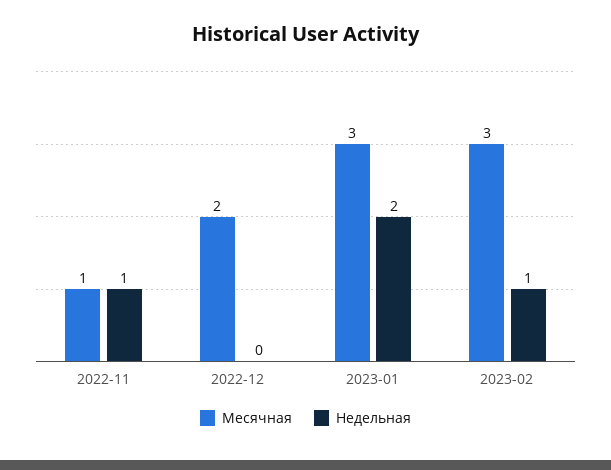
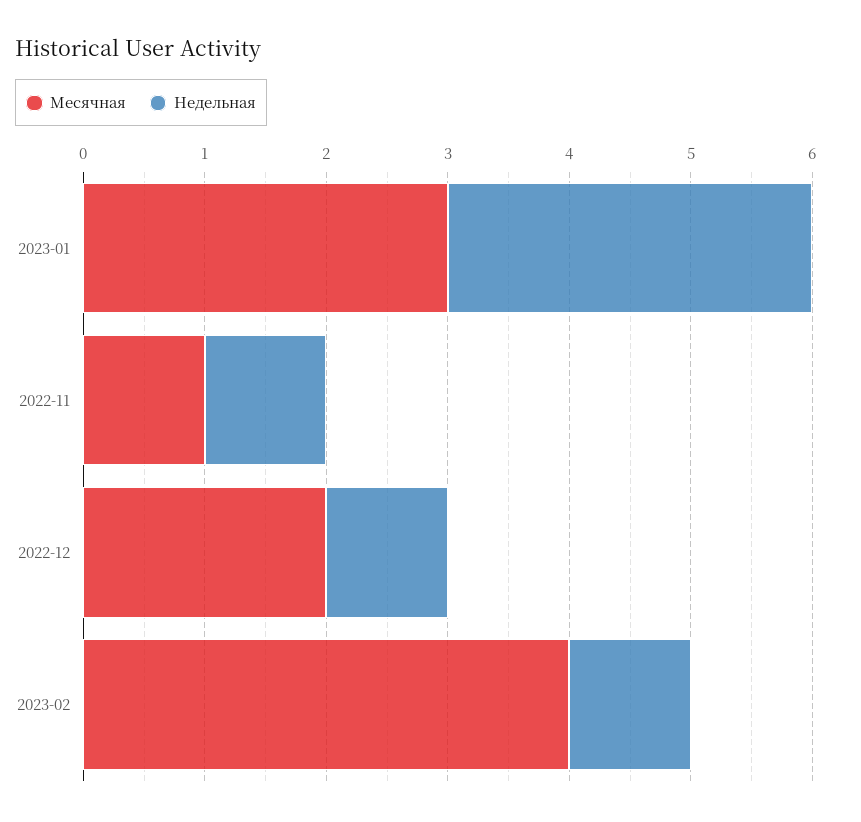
  {
    "Месячная": {
      "2022-11": 1,
      "2022-12": 2,
      "2023-01": 3,
-     "2023-02": 3
+     "2023-02": 4
    },
    "Недельная": {
      "2022-11": 1,
-     "2022-12": 0,
+     "2022-12": 1,
-     "2023-01": 2,
+     "2023-01": 3,
      "2023-02": 1
    }
  }

